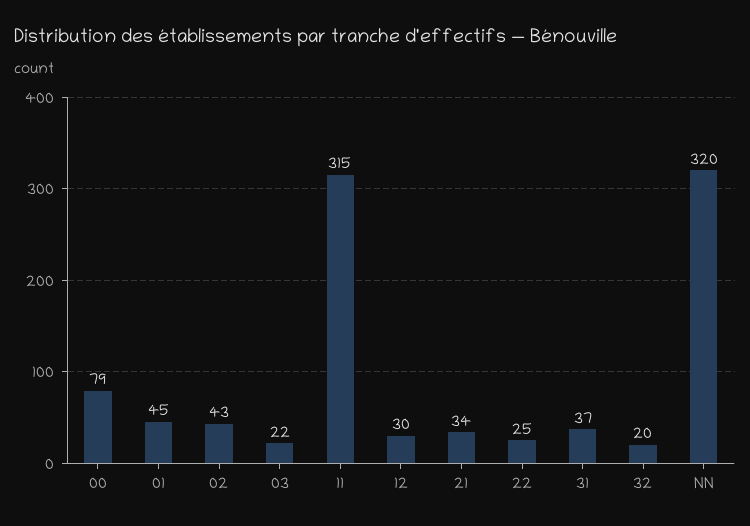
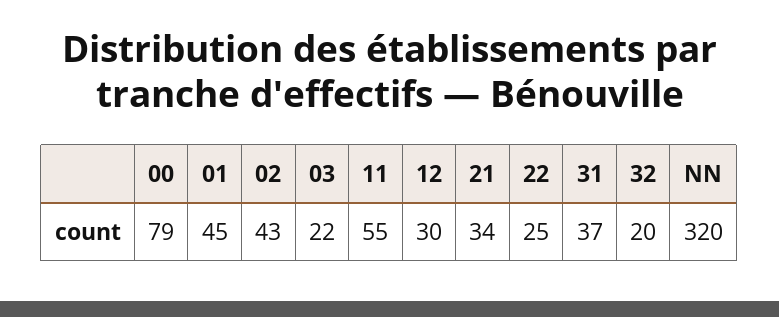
  {
    "00": 79,
    "01": 45,
    "02": 43,
    "03": 22,
-   "11": 315,
+   "11": 55,
    "12": 30,
    "21": 34,
    "22": 25,
    "31": 37,
    "32": 20,
    "NN": 320
  }

